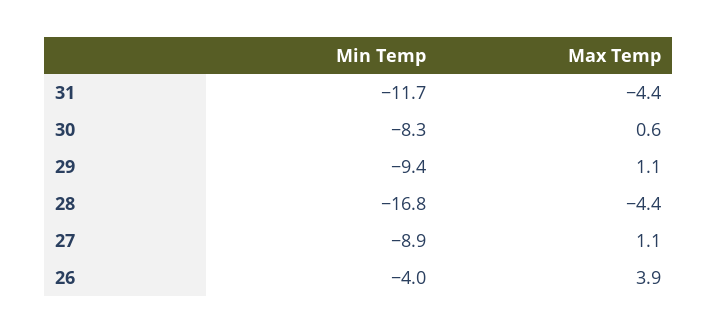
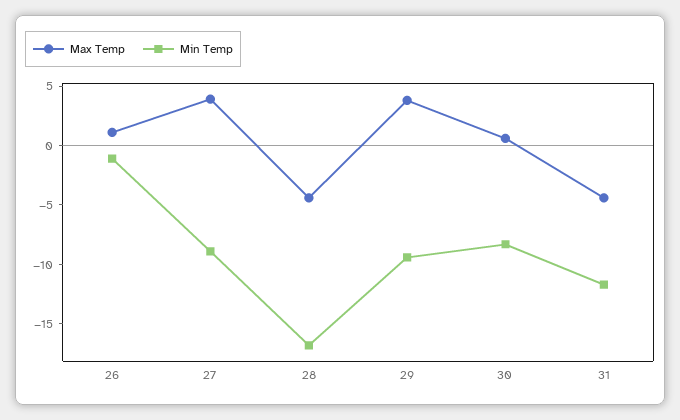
  {
    "Min Temp": {
      "31": -11.7,
      "30": -8.3,
      "29": -9.4,
      "28": -16.8,
      "27": -8.9,
-     "26": -4
+     "26": -1
    },
    "Max Temp": {
      "31": -4.4,
      "30": 0.6,
-     "29": 1.1,
+     "29": 4,
      "28": -4.4,
-     "27": 1.1,
+     "27": 4,
-     "26": 3.9
+     "26": 1
    }
  }

